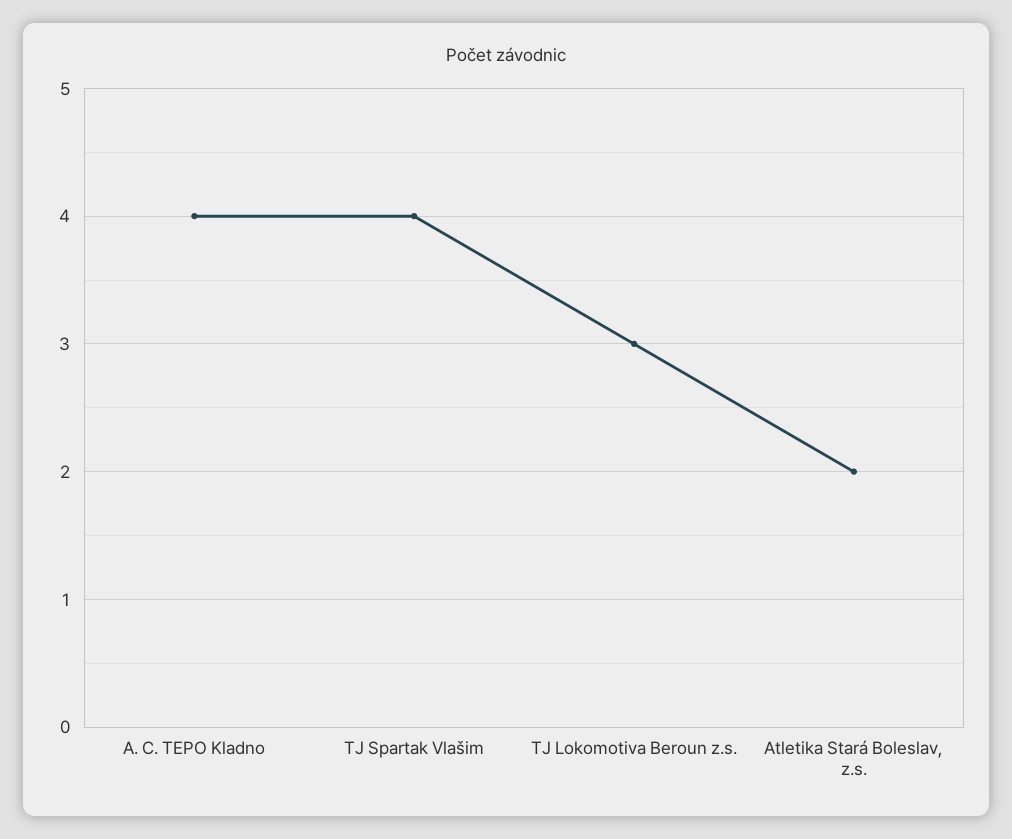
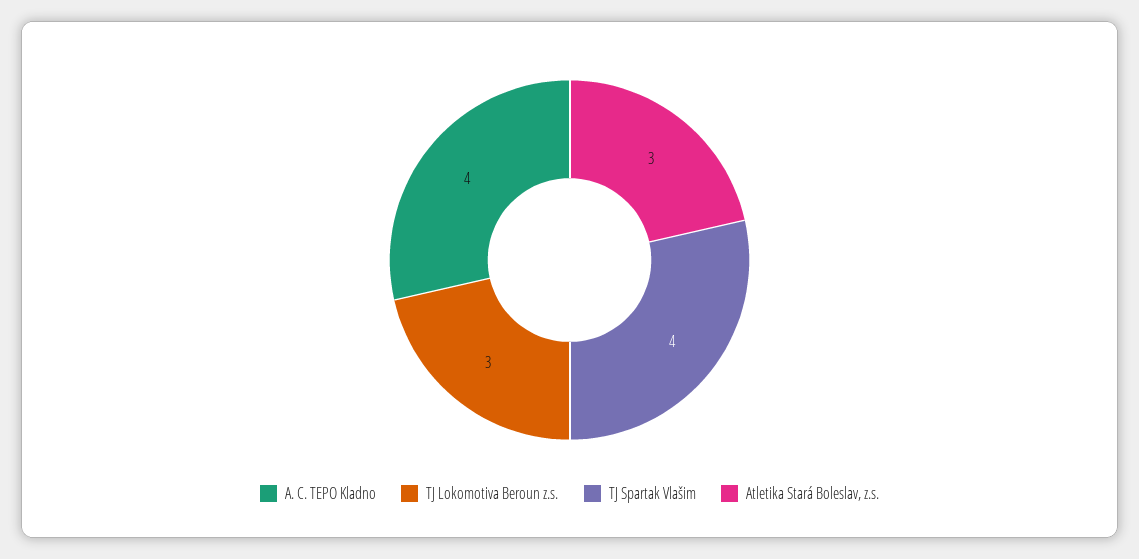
  {
    "A. C. TEPO Kladno": 4,
    "TJ Spartak Vlašim": 4,
    "TJ Lokomotiva Beroun z.s.": 3,
-   "Atletika Stará Boleslav, z.s.": 2
+   "Atletika Stará Boleslav, z.s.": 3
  }

